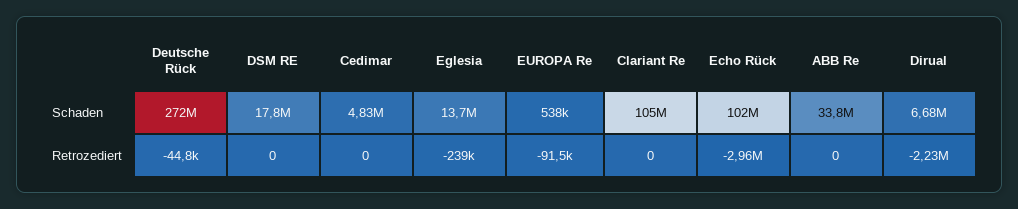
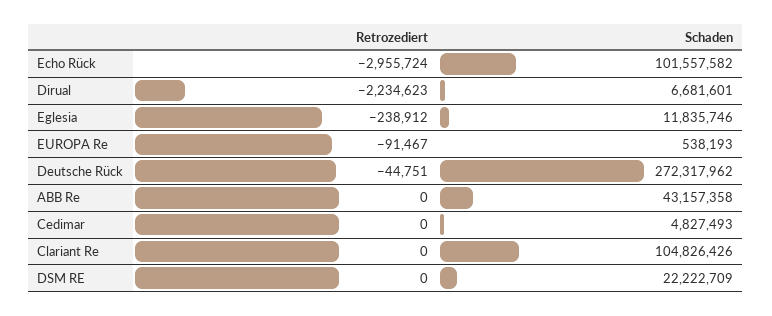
  {
    "Deutsche Rück": {
      "Schaden": 272317962,
      "Retrozediert": -44751
    },
    "DSM RE": {
-     "Schaden": 17800000,
+     "Schaden": 22222709,
      "Retrozediert": 0
    },
    "Cedimar": {
      "Schaden": 4827493,
      "Retrozediert": 0
    },
    "Eglesia": {
-     "Schaden": 13700000,
+     "Schaden": 11835746,
      "Retrozediert": -238912
    },
    "EUROPA Re": {
      "Schaden": 538193,
      "Retrozediert": -91467
    },
    "Clariant Re": {
      "Schaden": 104826426,
      "Retrozediert": 0
    },
    "Echo Rück": {
      "Schaden": 101557582,
      "Retrozediert": -2955724
    },
    "ABB Re": {
-     "Schaden": 33800000,
+     "Schaden": 43157358,
      "Retrozediert": 0
    },
    "Dirual": {
      "Schaden": 6681601,
      "Retrozediert": -2234623
    }
  }

